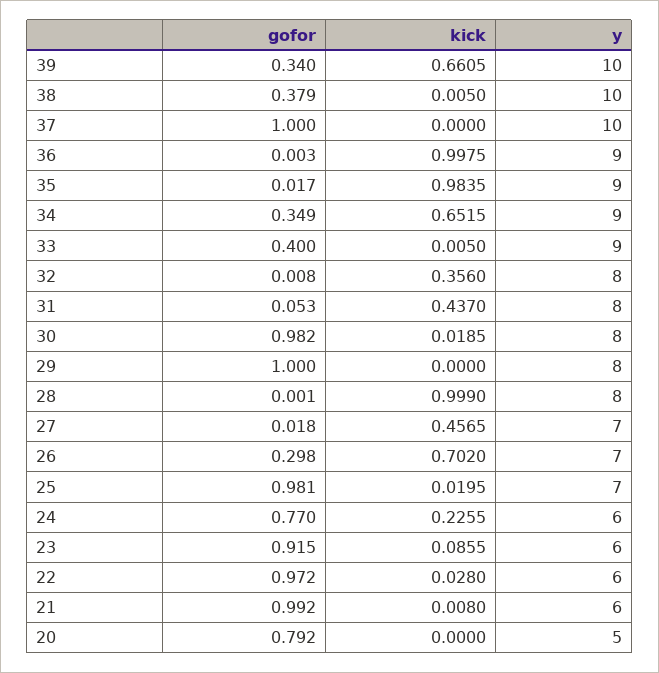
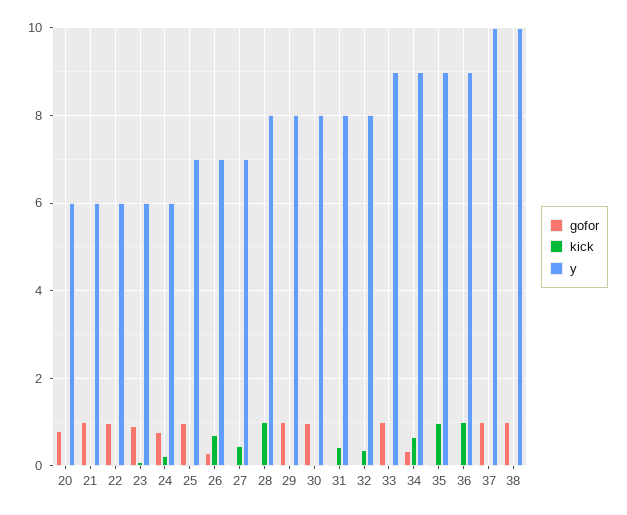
  {
    "gofor": {
-     "39": 0.34,
-     "38": 0.379,
+     "38": 1,
      "37": 1,
      "36": 0.003,
      "35": 0.017,
      "34": 0.349,
-     "33": 0.4,
+     "33": 1,
      "32": 0.008,
      "31": 0.053,
      "30": 0.982,
      "29": 1,
      "28": 0.001,
      "27": 0.018,
      "26": 0.298,
      "25": 0.981,
      "24": 0.77,
      "23": 0.915,
      "22": 0.972,
      "21": 0.992,
      "20": 0.792
    },
    "kick": {
-     "39": 0.6605,
      "38": 0.005,
      "37": 0,
      "36": 0.9975,
      "35": 0.9835,
      "34": 0.6515,
      "33": 0.005,
      "32": 0.356,
      "31": 0.437,
      "30": 0.0185,
      "29": 0,
      "28": 0.999,
      "27": 0.4565,
      "26": 0.702,
      "25": 0.0195,
      "24": 0.2255,
      "23": 0.0855,
      "22": 0.028,
      "21": 0.008,
      "20": 0
    },
    "y": {
-     "39": 10,
      "38": 10,
      "37": 10,
      "36": 9,
      "35": 9,
      "34": 9,
      "33": 9,
      "32": 8,
      "31": 8,
      "30": 8,
      "29": 8,
      "28": 8,
      "27": 7,
      "26": 7,
      "25": 7,
      "24": 6,
      "23": 6,
      "22": 6,
      "21": 6,
-     "20": 5
+     "20": 6
    }
  }

